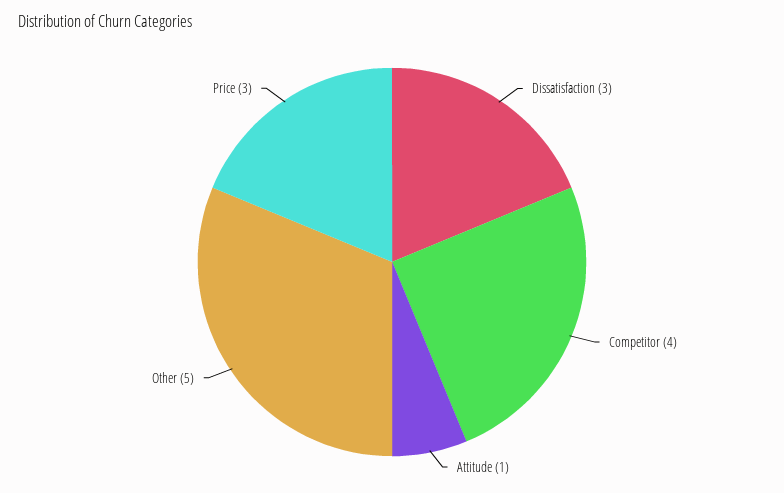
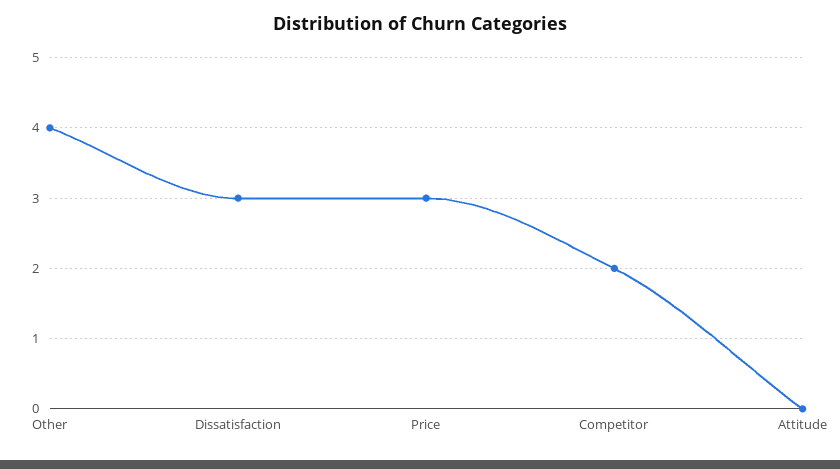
  {
    "Dissatisfaction": 3,
-   "Competitor": 4,
+   "Competitor": 2,
-   "Attitude": 1,
+   "Attitude": 0,
-   "Other": 5,
+   "Other": 4,
    "Price": 3
  }

